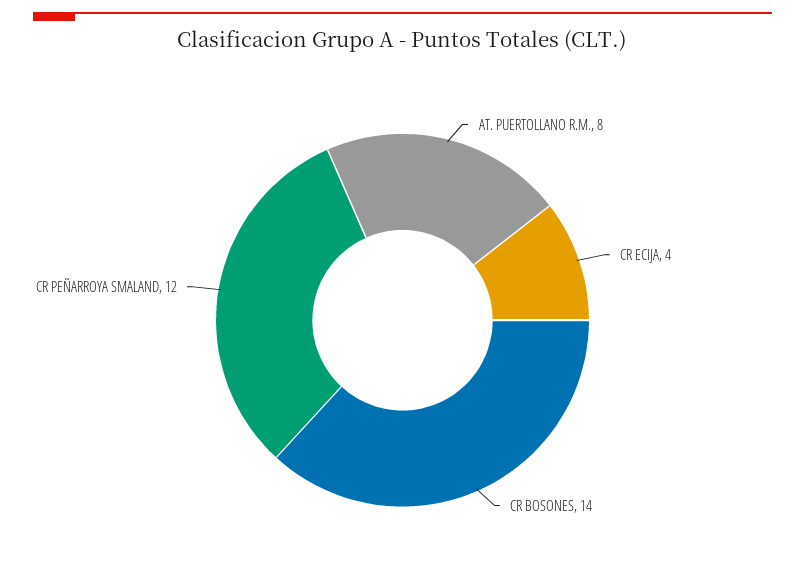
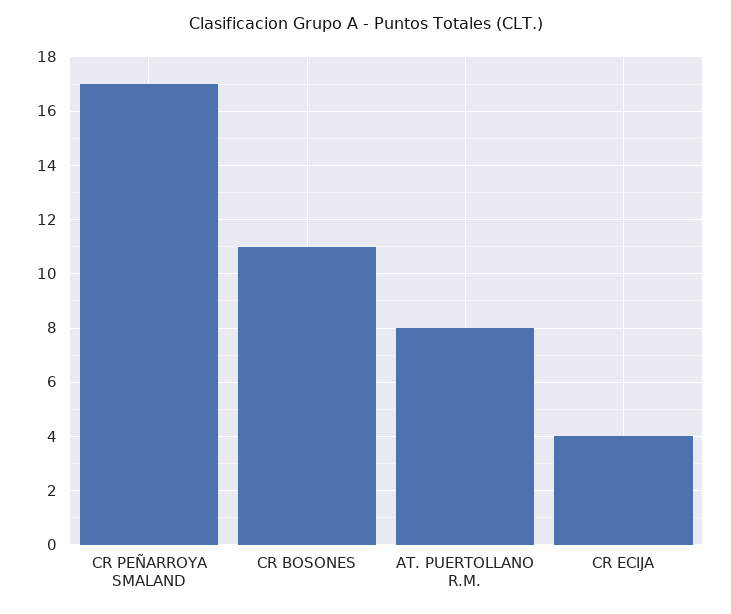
  {
    "AT. PUERTOLLANO R.M.": 8,
    "CR ECIJA": 4,
-   "CR BOSONES": 14,
+   "CR BOSONES": 11,
-   "CR PEÑARROYA SMALAND": 12
+   "CR PEÑARROYA SMALAND": 17
  }

